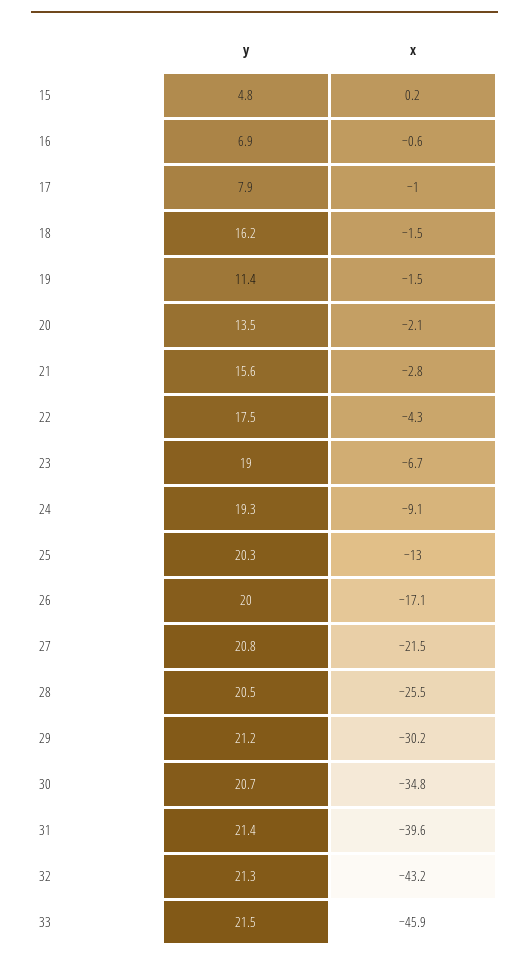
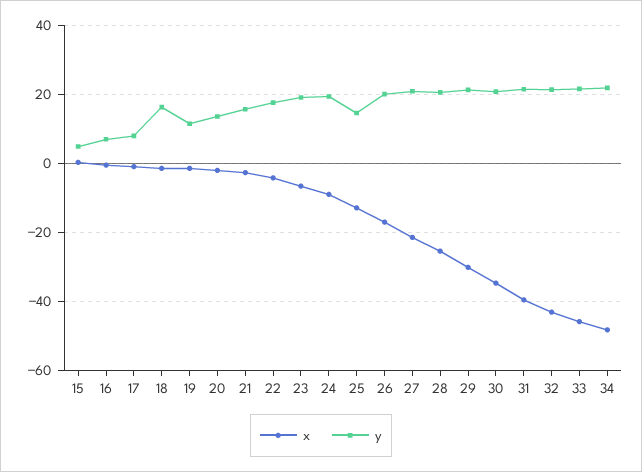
  {
    "y": {
      "15": 4.8,
      "16": 6.9,
      "17": 7.9,
      "18": 16.2,
      "19": 11.4,
      "20": 13.5,
      "21": 15.6,
      "22": 17.5,
      "23": 19,
      "24": 19.3,
-     "25": 20.3,
+     "25": 14,
      "26": 20,
      "27": 20.8,
      "28": 20.5,
      "29": 21.2,
      "30": 20.7,
      "31": 21.4,
      "32": 21.3,
-     "33": 21.5
+     "33": 21.5,
+     "34": 22
    },
    "x": {
      "15": 0.2,
      "16": -0.6,
      "17": -1,
      "18": -1.5,
      "19": -1.5,
      "20": -2.1,
      "21": -2.8,
      "22": -4.3,
      "23": -6.7,
      "24": -9.1,
      "25": -13,
      "26": -17.1,
      "27": -21.5,
      "28": -25.5,
      "29": -30.2,
      "30": -34.8,
      "31": -39.6,
      "32": -43.2,
-     "33": -45.9
+     "33": -45.9,
+     "34": -48
    }
  }

